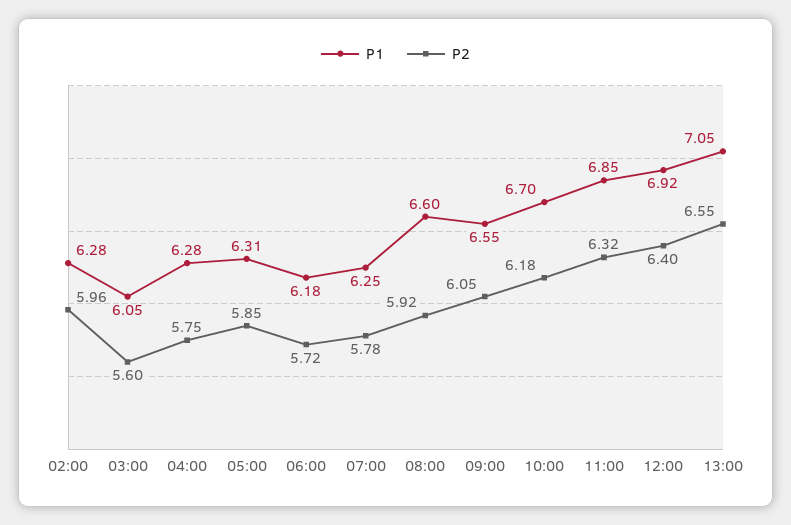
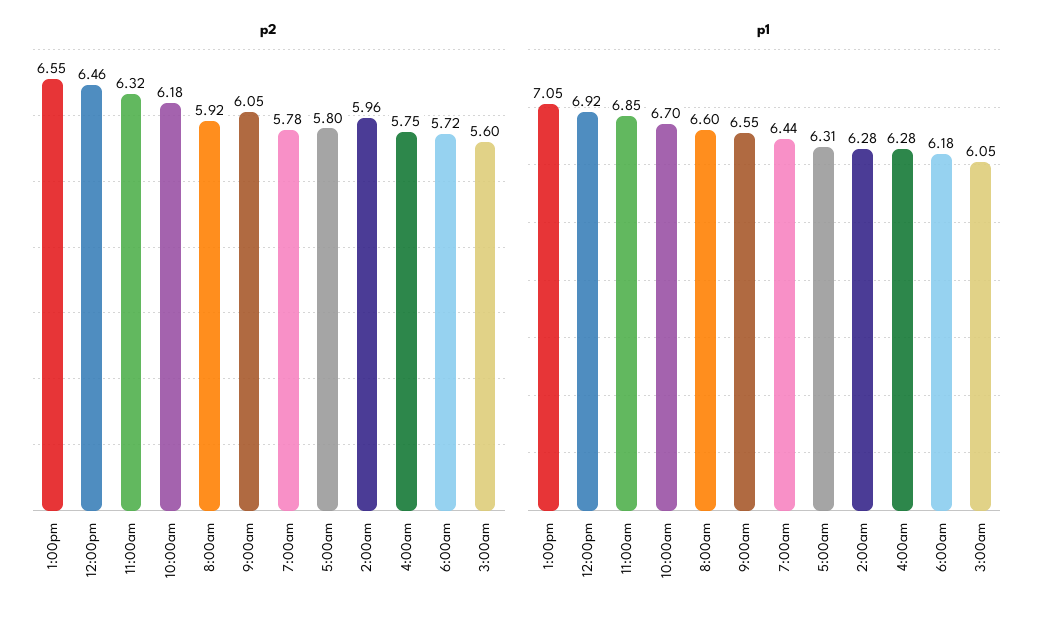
  {
    "P1": {
      "02:00": 6.28,
      "03:00": 6.05,
      "04:00": 6.28,
      "05:00": 6.31,
      "06:00": 6.18,
-     "07:00": 6.25,
+     "07:00": 6.44,
      "08:00": 6.6,
      "09:00": 6.55,
      "10:00": 6.7,
      "11:00": 6.85,
      "12:00": 6.92,
      "13:00": 7.05
    },
    "P2": {
      "02:00": 5.96,
      "03:00": 5.6,
      "04:00": 5.75,
-     "05:00": 5.85,
+     "05:00": 5.8,
      "06:00": 5.72,
      "07:00": 5.78,
      "08:00": 5.92,
      "09:00": 6.05,
      "10:00": 6.18,
      "11:00": 6.32,
-     "12:00": 6.4,
+     "12:00": 6.46,
      "13:00": 6.55
    }
  }

